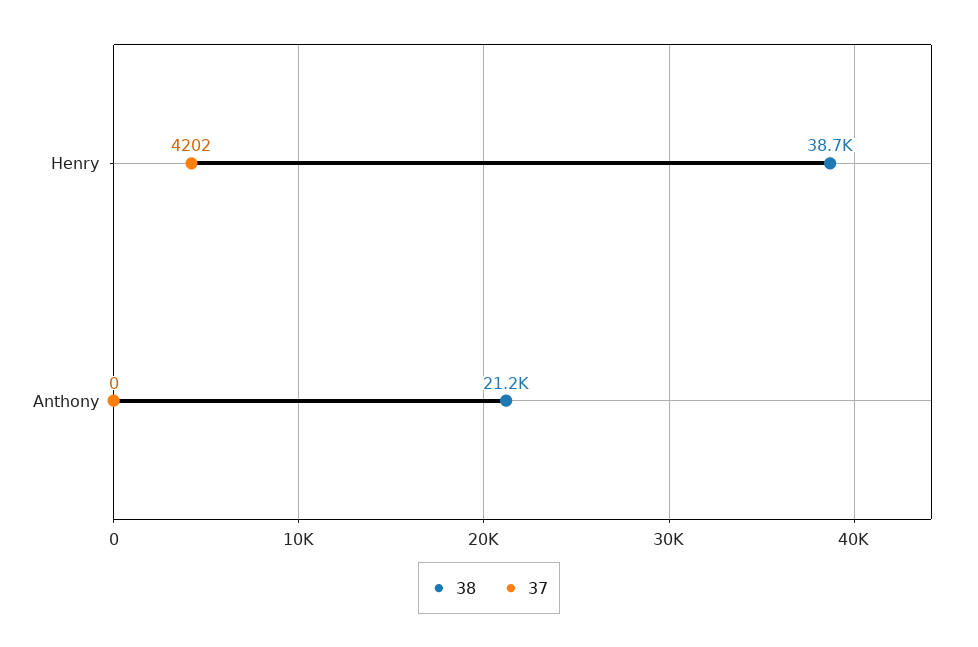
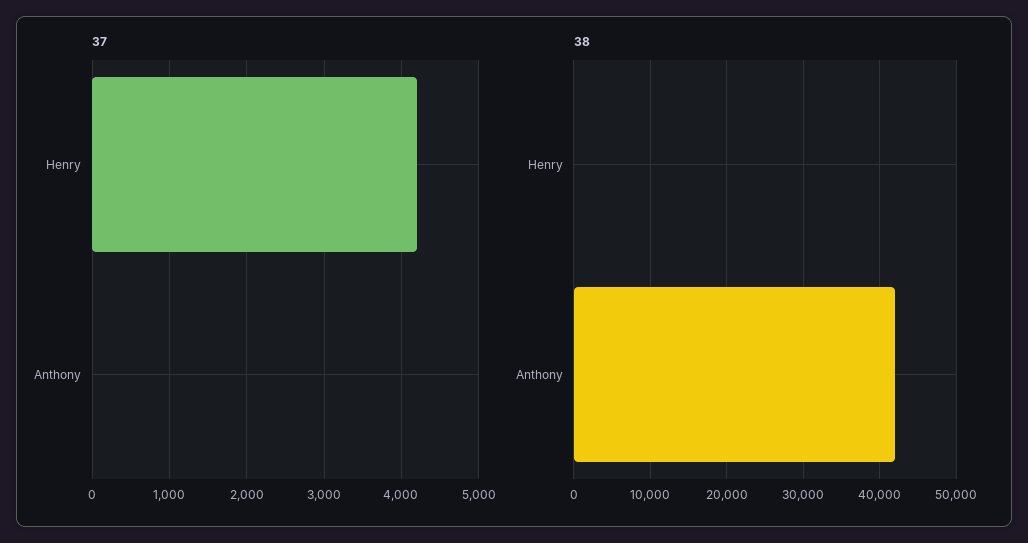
  {
    "38": {
-     "Henry": 38700,
+     "Henry": 0,
-     "Anthony": 21200
+     "Anthony": 42000
    },
    "37": {
      "Henry": 4202,
      "Anthony": 0
    }
  }

